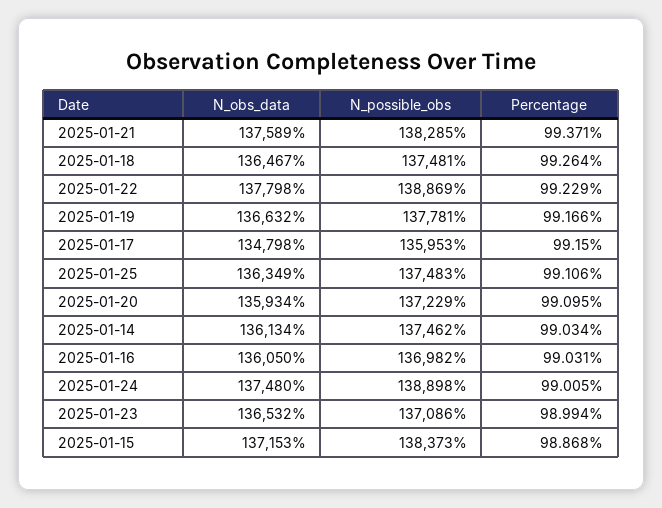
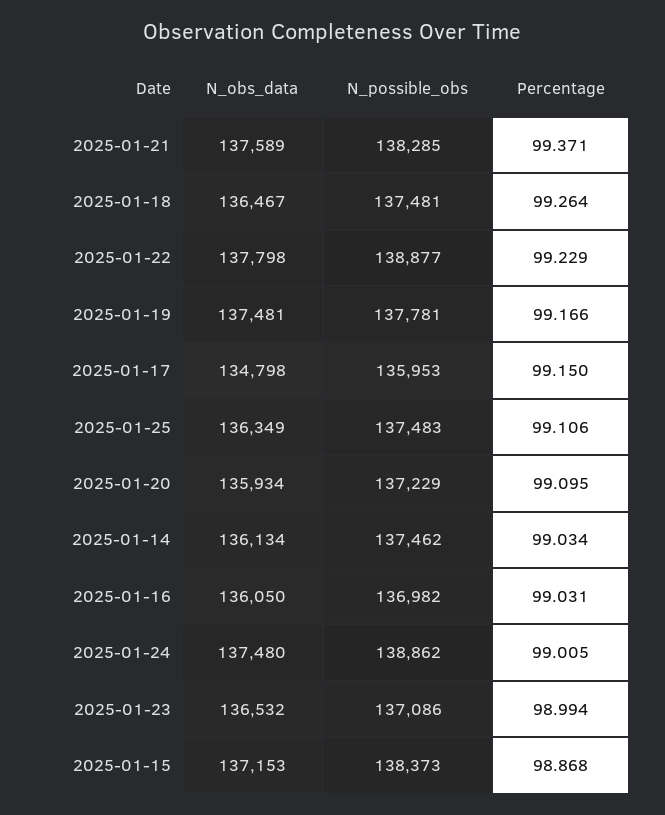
  {
    "N_obs_data": {
      "2025-01-21": 137589,
      "2025-01-18": 136467,
      "2025-01-22": 137798,
-     "2025-01-19": 136632,
+     "2025-01-19": 137481,
      "2025-01-17": 134798,
      "2025-01-25": 136349,
      "2025-01-20": 135934,
      "2025-01-14": 136134,
      "2025-01-16": 136050,
      "2025-01-24": 137480,
      "2025-01-23": 136532,
      "2025-01-15": 137153
    },
    "N_possible_obs": {
      "2025-01-21": 138285,
      "2025-01-18": 137481,
-     "2025-01-22": 138869,
+     "2025-01-22": 138877,
      "2025-01-19": 137781,
      "2025-01-17": 135953,
      "2025-01-25": 137483,
      "2025-01-20": 137229,
      "2025-01-14": 137462,
      "2025-01-16": 136982,
-     "2025-01-24": 138898,
+     "2025-01-24": 138862,
      "2025-01-23": 137086,
      "2025-01-15": 138373
    },
    "Percentage": {
      "2025-01-21": 99.371,
      "2025-01-18": 99.264,
      "2025-01-22": 99.229,
      "2025-01-19": 99.166,
      "2025-01-17": 99.15,
      "2025-01-25": 99.106,
      "2025-01-20": 99.095,
      "2025-01-14": 99.034,
      "2025-01-16": 99.031,
      "2025-01-24": 99.005,
      "2025-01-23": 98.994,
      "2025-01-15": 98.868
    }
  }

